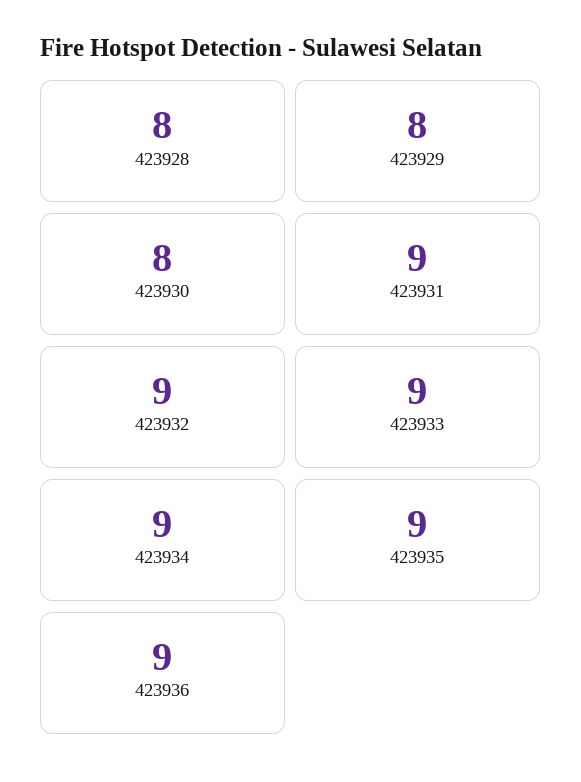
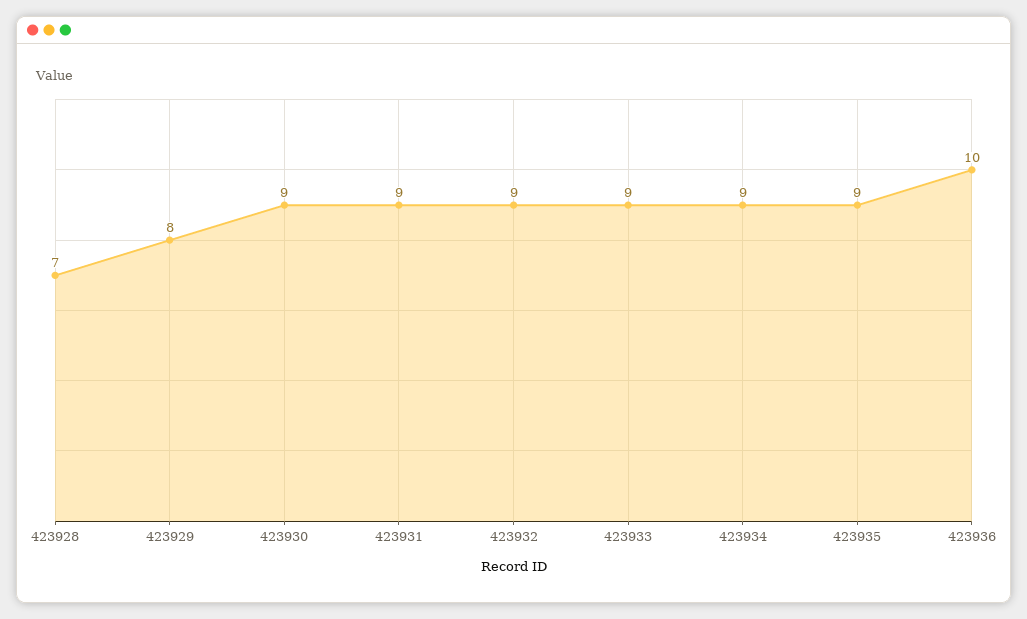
  {
-   "423928": 8,
+   "423928": 7,
    "423929": 8,
-   "423930": 8,
+   "423930": 9,
    "423931": 9,
    "423932": 9,
    "423933": 9,
    "423934": 9,
    "423935": 9,
-   "423936": 9
+   "423936": 10
  }

